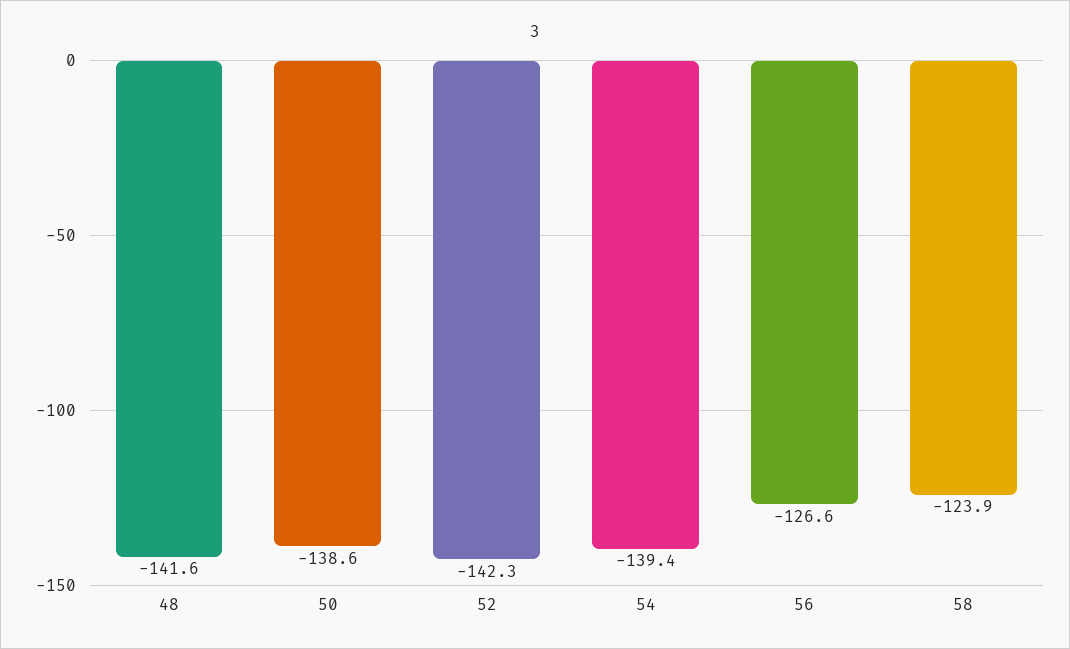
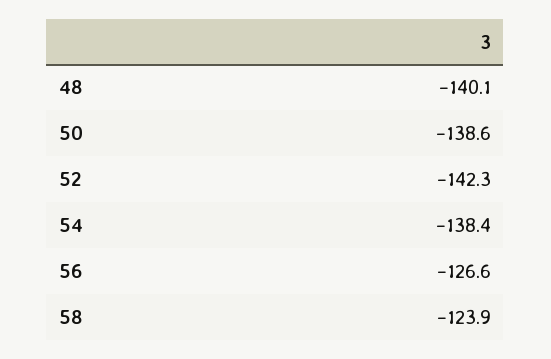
  {
-   "48": -141.6,
+   "48": -140.1,
    "50": -138.6,
    "52": -142.3,
-   "54": -139.4,
+   "54": -138.4,
    "56": -126.6,
    "58": -123.9
  }

